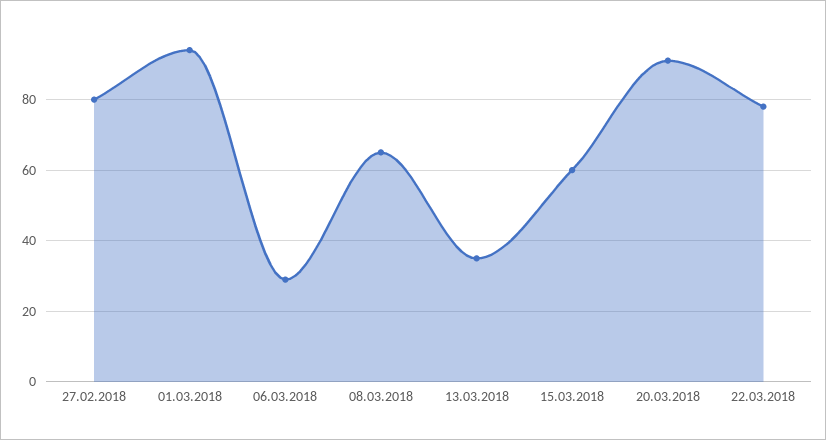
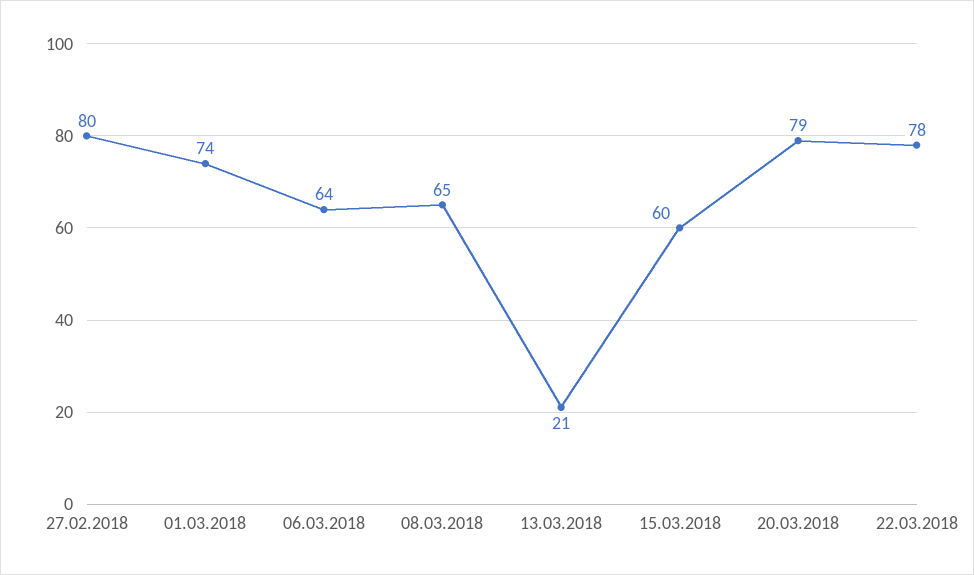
  {
    "27.02.2018": 80,
-   "01.03.2018": 95,
+   "01.03.2018": 74,
-   "06.03.2018": 30,
+   "06.03.2018": 64,
    "08.03.2018": 65,
-   "13.03.2018": 35,
+   "13.03.2018": 21,
    "15.03.2018": 60,
-   "20.03.2018": 90,
+   "20.03.2018": 79,
    "22.03.2018": 78
  }

